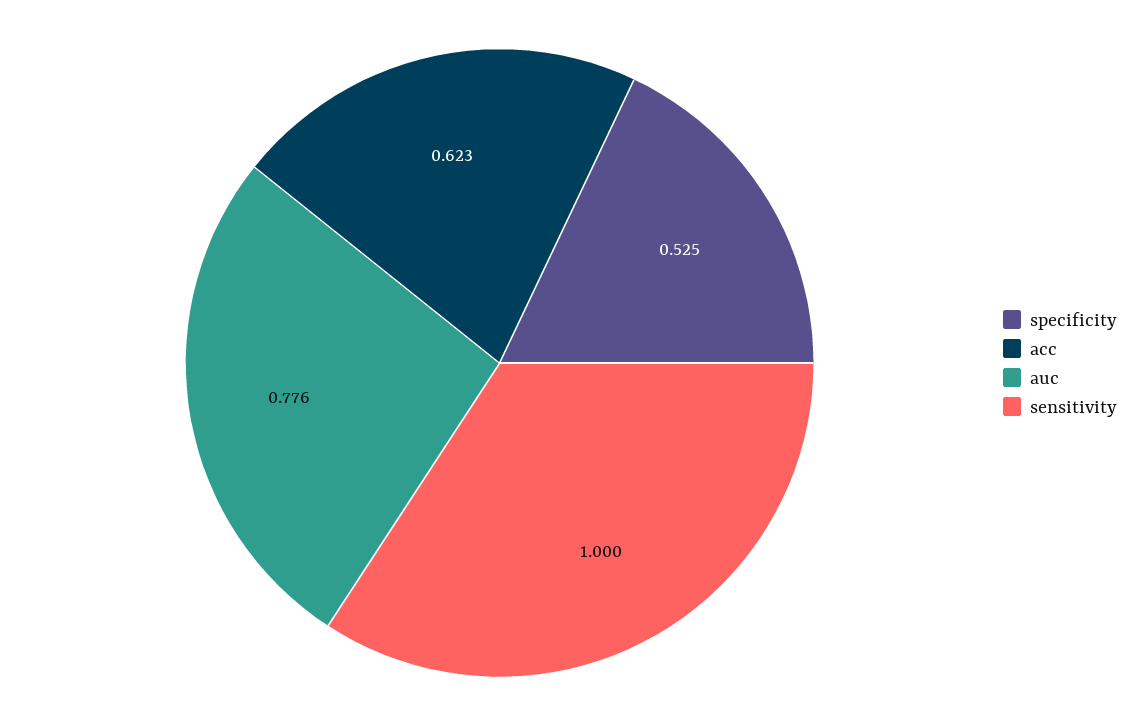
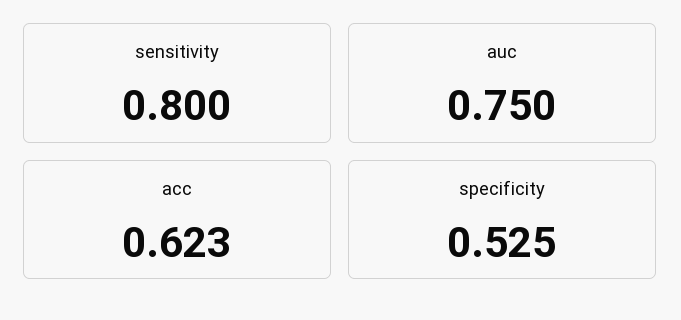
  {
    "specificity": 0.525,
    "acc": 0.623,
-   "auc": 0.776,
+   "auc": 0.75,
-   "sensitivity": 1
+   "sensitivity": 0.8
  }

